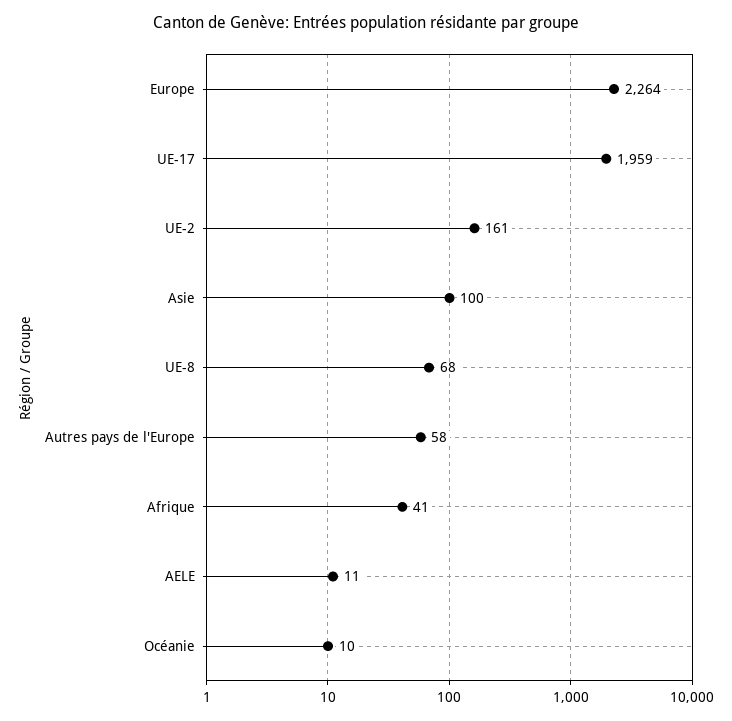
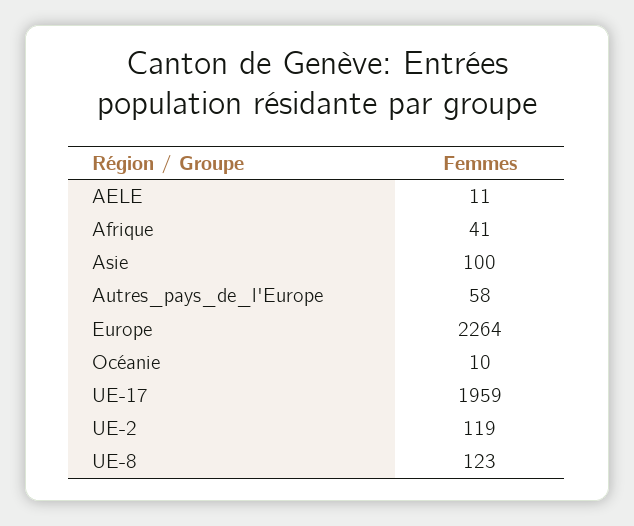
  {
    "Europe": 2264,
    "UE-17": 1959,
-   "UE-2": 161,
+   "UE-2": 119,
    "Asie": 100,
-   "UE-8": 68,
+   "UE-8": 123,
    "Autres pays de l'Europe": 58,
    "Afrique": 41,
    "AELE": 11,
    "Océanie": 10
  }

